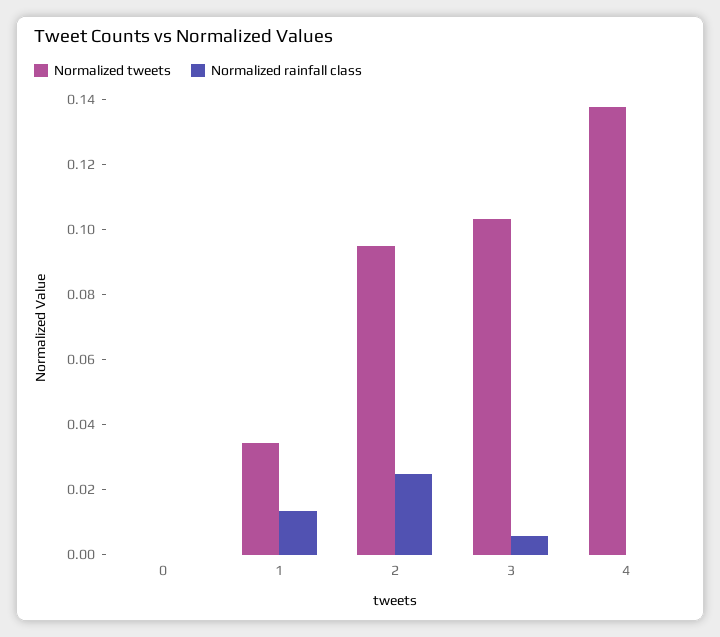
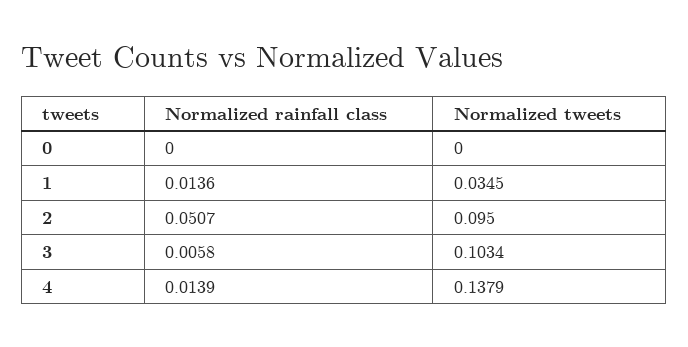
  {
    "Normalized tweets": {
      "0": 0,
      "1": 0.0345,
      "2": 0.095,
      "3": 0.1034,
      "4": 0.1379
    },
    "Normalized rainfall class": {
      "0": 0,
      "1": 0.0136,
-     "2": 0.025,
+     "2": 0.0507,
      "3": 0.0058,
-     "4": 0
+     "4": 0.0139
    }
  }

